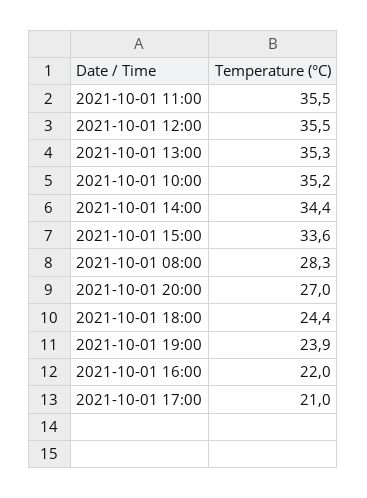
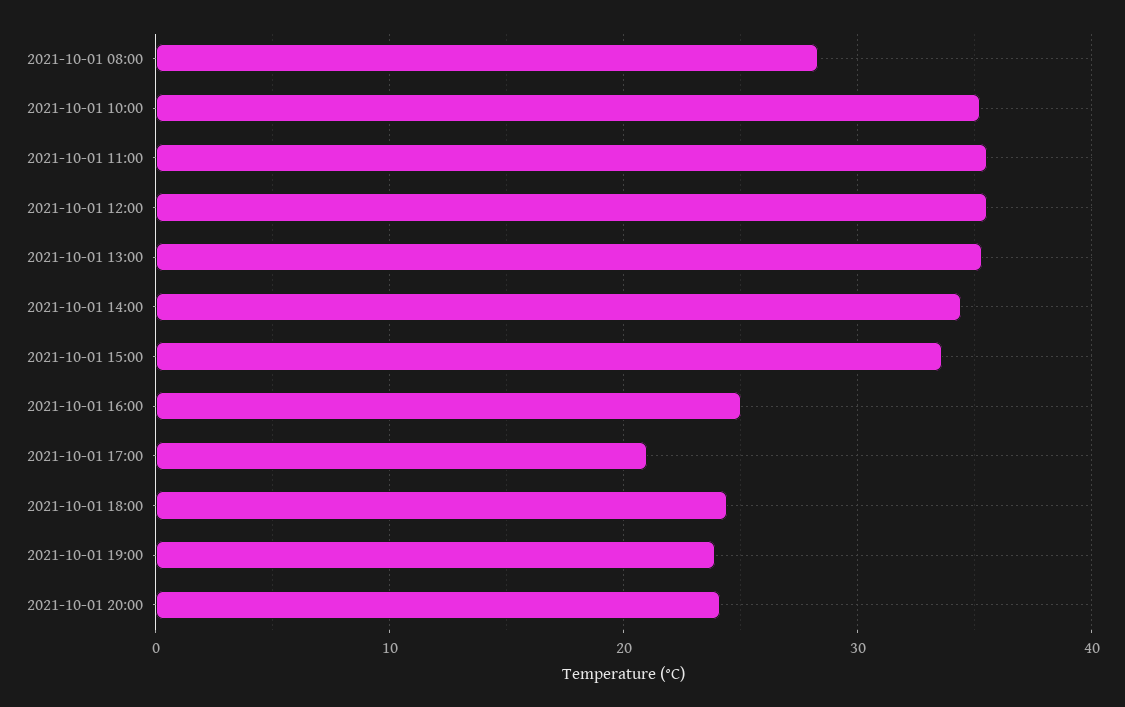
  {
    "2021-10-01 11:00": 35.5,
    "2021-10-01 12:00": 35.5,
    "2021-10-01 13:00": 35.3,
    "2021-10-01 10:00": 35.2,
    "2021-10-01 14:00": 34.4,
    "2021-10-01 15:00": 33.6,
    "2021-10-01 08:00": 28.3,
-   "2021-10-01 20:00": 27,
+   "2021-10-01 20:00": 24,
    "2021-10-01 18:00": 24.4,
    "2021-10-01 19:00": 23.9,
-   "2021-10-01 16:00": 22,
+   "2021-10-01 16:00": 25,
    "2021-10-01 17:00": 21
  }

